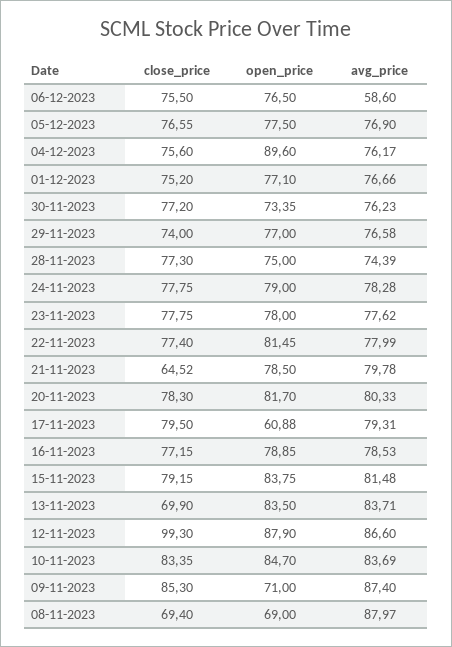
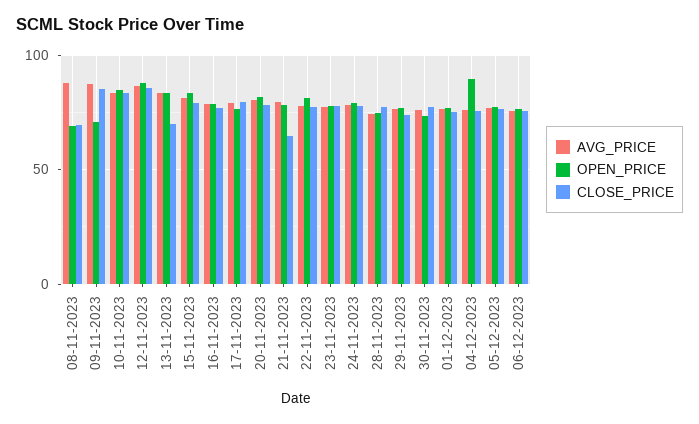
  {
    "close_price": {
      "06-12-2023": 75.5,
      "05-12-2023": 76.55,
      "04-12-2023": 75.6,
      "01-12-2023": 75.2,
      "30-11-2023": 77.2,
      "29-11-2023": 74,
      "28-11-2023": 77.3,
      "24-11-2023": 77.75,
      "23-11-2023": 77.75,
      "22-11-2023": 77.4,
      "21-11-2023": 64.52,
      "20-11-2023": 78.3,
      "17-11-2023": 79.5,
      "16-11-2023": 77.15,
      "15-11-2023": 79.15,
      "13-11-2023": 69.9,
-     "12-11-2023": 99.3,
+     "12-11-2023": 85,
      "10-11-2023": 83.35,
      "09-11-2023": 85.3,
      "08-11-2023": 69.4
    },
    "open_price": {
      "06-12-2023": 76.5,
      "05-12-2023": 77.5,
      "04-12-2023": 89.6,
      "01-12-2023": 77.1,
      "30-11-2023": 73.35,
      "29-11-2023": 77,
      "28-11-2023": 75,
      "24-11-2023": 79,
      "23-11-2023": 78,
      "22-11-2023": 81.45,
      "21-11-2023": 78.5,
      "20-11-2023": 81.7,
-     "17-11-2023": 60.88,
+     "17-11-2023": 75,
      "16-11-2023": 78.85,
      "15-11-2023": 83.75,
      "13-11-2023": 83.5,
      "12-11-2023": 87.9,
      "10-11-2023": 84.7,
      "09-11-2023": 71,
      "08-11-2023": 69
    },
    "avg_price": {
-     "06-12-2023": 58.6,
+     "06-12-2023": 75,
      "05-12-2023": 76.9,
      "04-12-2023": 76.17,
      "01-12-2023": 76.66,
      "30-11-2023": 76.23,
      "29-11-2023": 76.58,
      "28-11-2023": 74.39,
      "24-11-2023": 78.28,
      "23-11-2023": 77.62,
      "22-11-2023": 77.99,
      "21-11-2023": 79.78,
      "20-11-2023": 80.33,
      "17-11-2023": 79.31,
      "16-11-2023": 78.53,
      "15-11-2023": 81.48,
      "13-11-2023": 83.71,
      "12-11-2023": 86.6,
      "10-11-2023": 83.69,
      "09-11-2023": 87.4,
      "08-11-2023": 87.97
    }
  }

